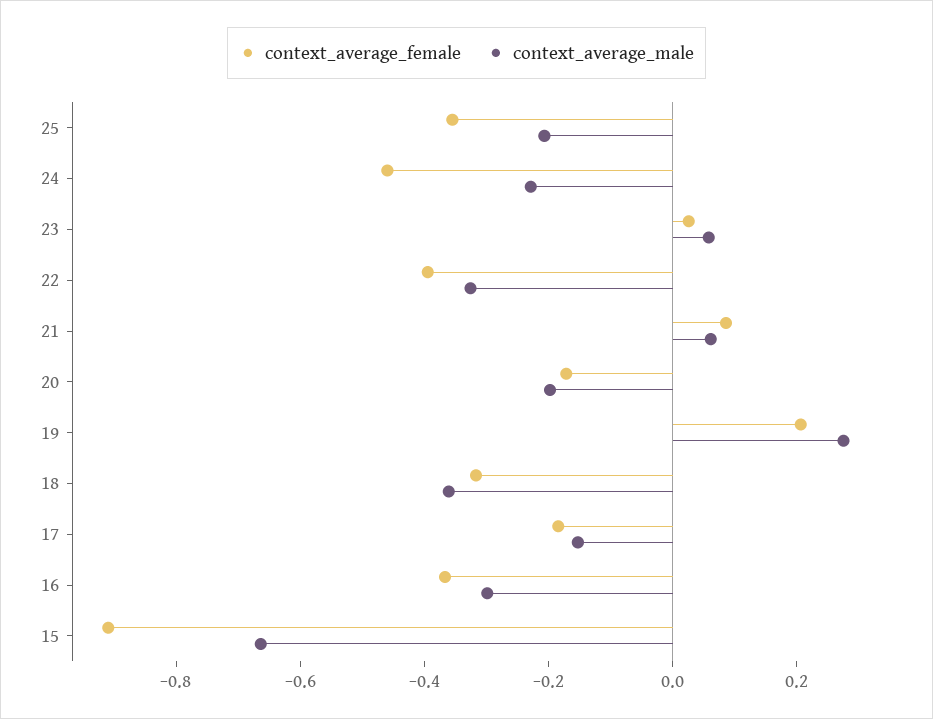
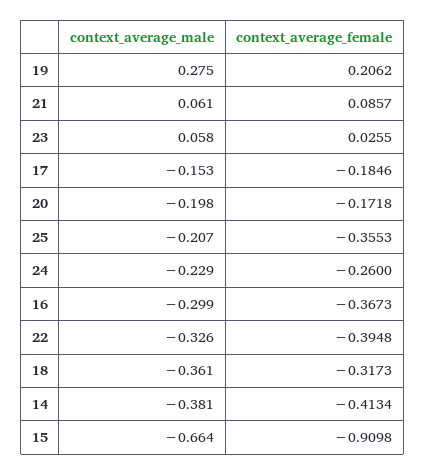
  {
    "context_average_female": {
      "25": -0.3553,
-     "24": -0.45,
+     "24": -0.26,
      "23": 0.0255,
      "22": -0.3948,
      "21": 0.0857,
      "20": -0.1718,
      "19": 0.2062,
      "18": -0.3173,
      "17": -0.1846,
      "16": -0.3673,
-     "15": -0.9098
+     "15": -0.9098,
+     "14": -0.4134
    },
    "context_average_male": {
      "25": -0.207,
      "24": -0.229,
      "23": 0.058,
      "22": -0.326,
      "21": 0.061,
      "20": -0.198,
      "19": 0.275,
      "18": -0.361,
      "17": -0.153,
      "16": -0.299,
-     "15": -0.664
+     "15": -0.664,
+     "14": -0.381
    }
  }

